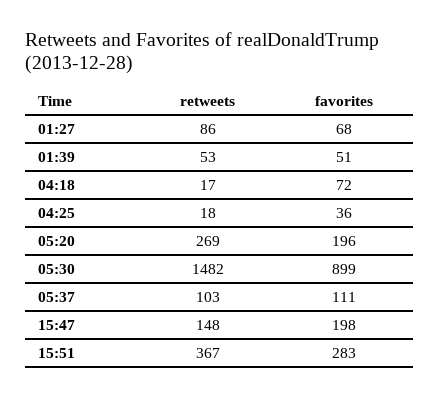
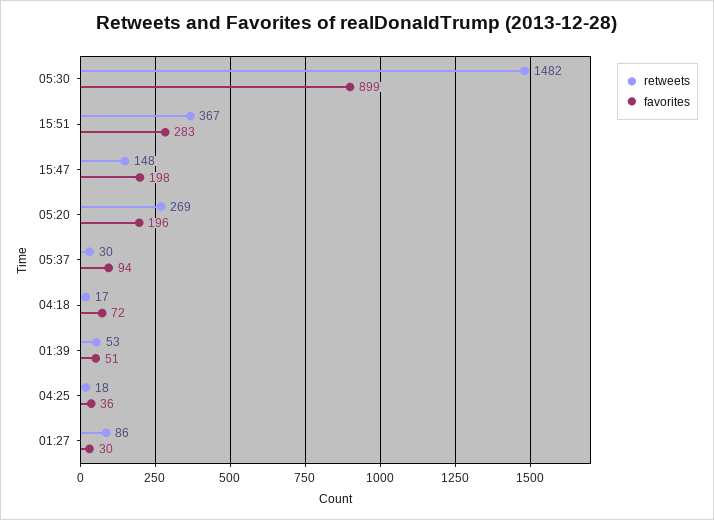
  {
    "retweets": {
      "01:27": 86,
      "01:39": 53,
      "04:18": 17,
      "04:25": 18,
      "05:20": 269,
      "05:30": 1482,
-     "05:37": 103,
+     "05:37": 30,
      "15:47": 148,
      "15:51": 367
    },
    "favorites": {
-     "01:27": 68,
+     "01:27": 30,
      "01:39": 51,
      "04:18": 72,
      "04:25": 36,
      "05:20": 196,
      "05:30": 899,
-     "05:37": 111,
+     "05:37": 94,
      "15:47": 198,
      "15:51": 283
    }
  }

